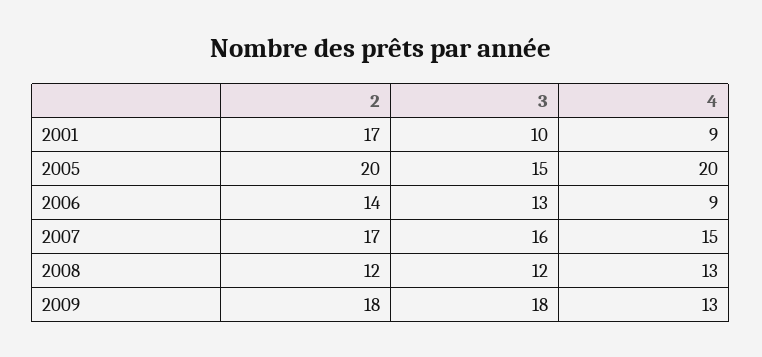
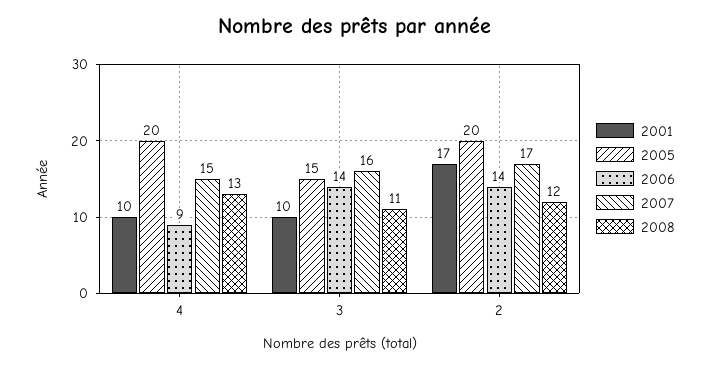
  {
    "2001": {
      "2": 17,
      "3": 10,
-     "4": 9
+     "4": 10
    },
    "2005": {
      "2": 20,
      "3": 15,
      "4": 20
    },
    "2006": {
      "2": 14,
-     "3": 13,
+     "3": 14,
      "4": 9
    },
    "2007": {
      "2": 17,
      "3": 16,
      "4": 15
    },
    "2008": {
      "2": 12,
-     "3": 12,
+     "3": 11,
      "4": 13
-   },
+   }
-   "2009": {
-     "2": 18,
-     "3": 18,
-     "4": 13
-   }
  }

